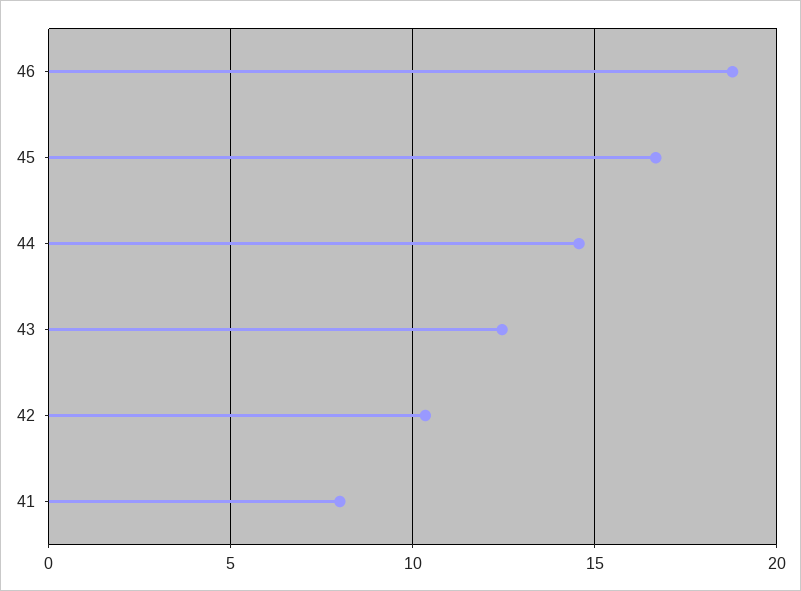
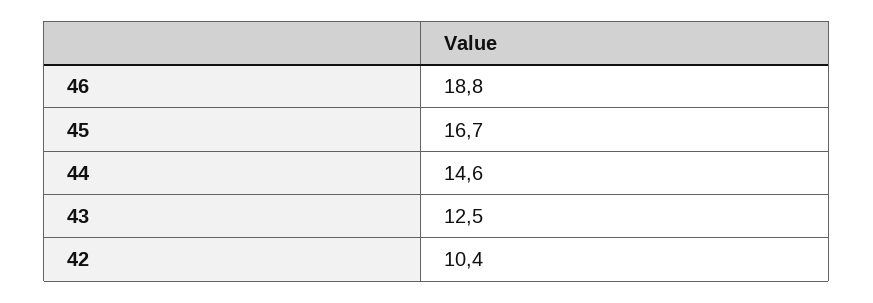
  {
    "46": 18.8,
    "45": 16.7,
    "44": 14.6,
    "43": 12.5,
-   "42": 10.4,
+   "42": 10.4
-   "41": 8
  }

